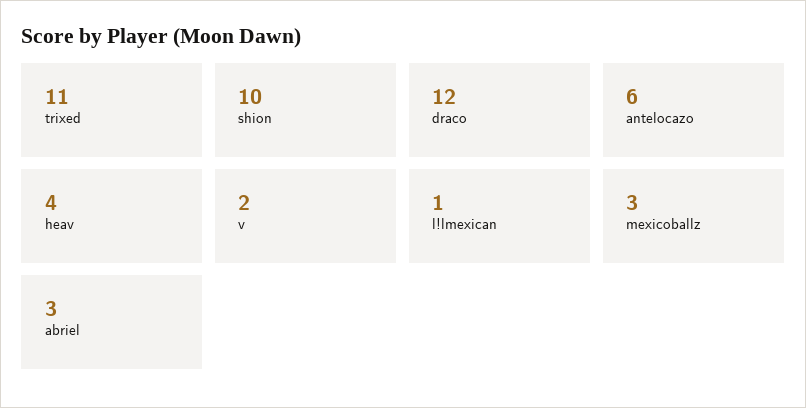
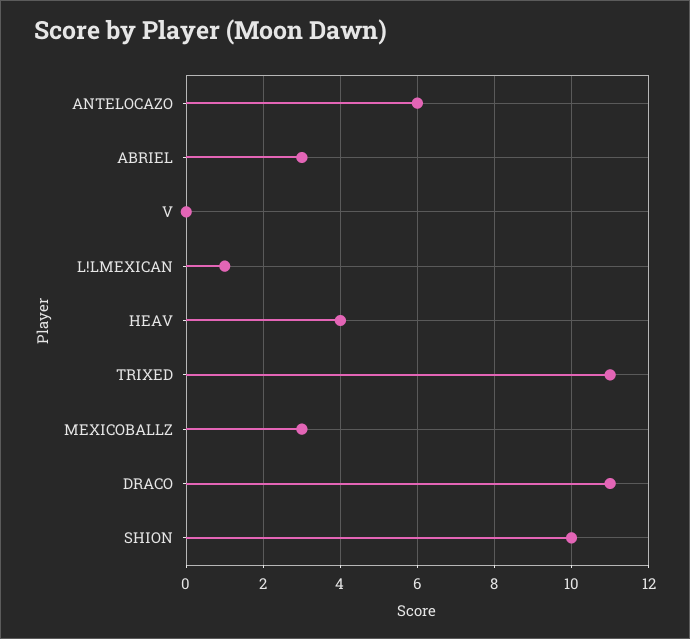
  {
    "trixed": 11,
    "shion": 10,
-   "draco": 12,
+   "draco": 11,
    "antelocazo": 6,
    "heav": 4,
-   "v": 2,
+   "v": 0,
    "l!lmexican": 1,
    "mexicoballz": 3,
    "abriel": 3
  }

